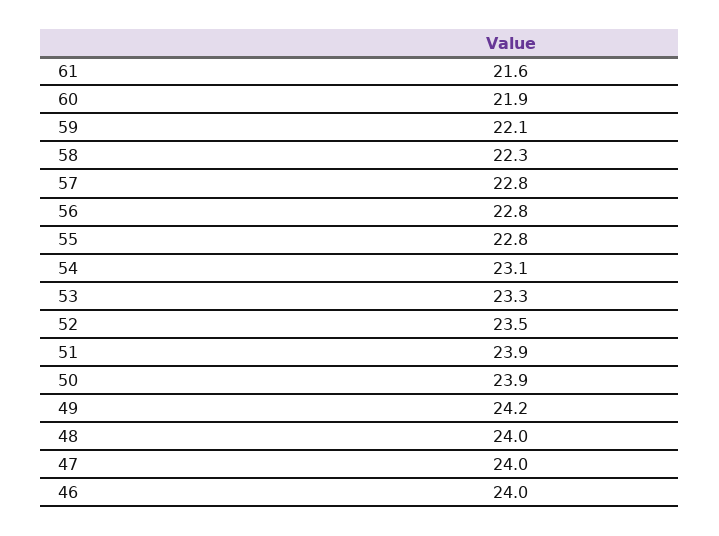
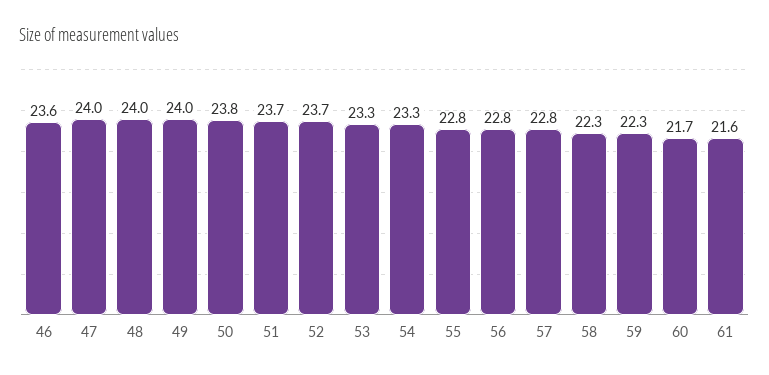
  {
    "61": 21.6,
-   "60": 21.9,
+   "60": 21.7,
-   "59": 22.1,
+   "59": 22.3,
    "58": 22.3,
    "57": 22.8,
    "56": 22.8,
    "55": 22.8,
-   "54": 23.1,
+   "54": 23.3,
    "53": 23.3,
-   "52": 23.5,
+   "52": 23.7,
-   "51": 23.9,
+   "51": 23.7,
-   "50": 23.9,
+   "50": 23.8,
-   "49": 24.2,
+   "49": 24,
    "48": 24,
    "47": 24,
-   "46": 24
+   "46": 23.6
  }

